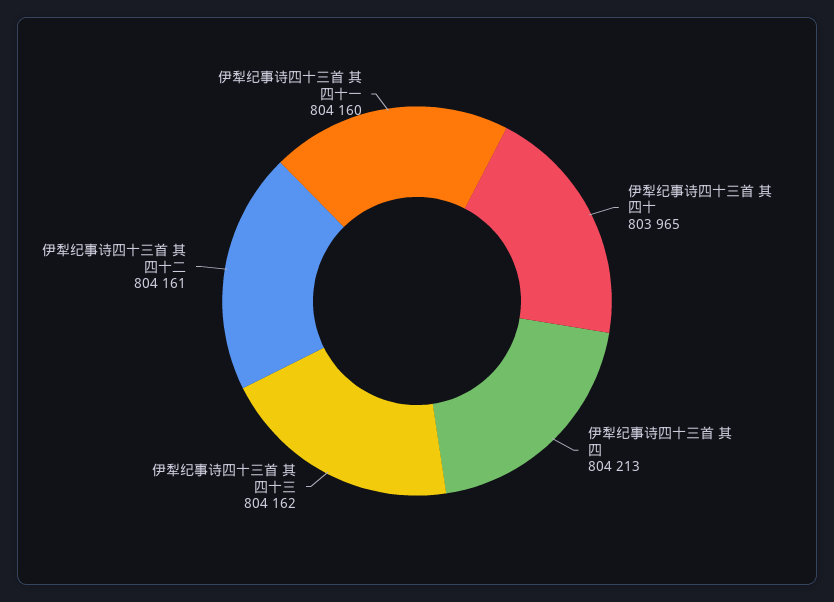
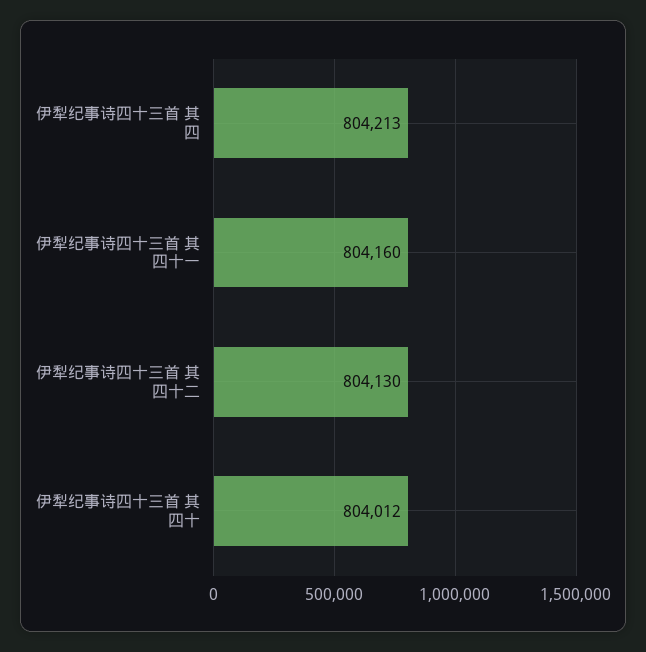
  {
-   "伊犁纪事诗四十三首 其四十": 803965,
+   "伊犁纪事诗四十三首 其四十": 804012,
    "伊犁纪事诗四十三首 其四": 804213,
-   "伊犁纪事诗四十三首 其四十三": 804162,
-   "伊犁纪事诗四十三首 其四十二": 804161,
+   "伊犁纪事诗四十三首 其四十二": 804130,
    "伊犁纪事诗四十三首 其四十一": 804160
  }

